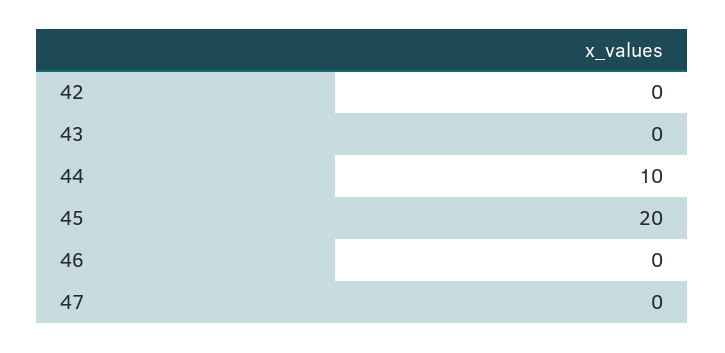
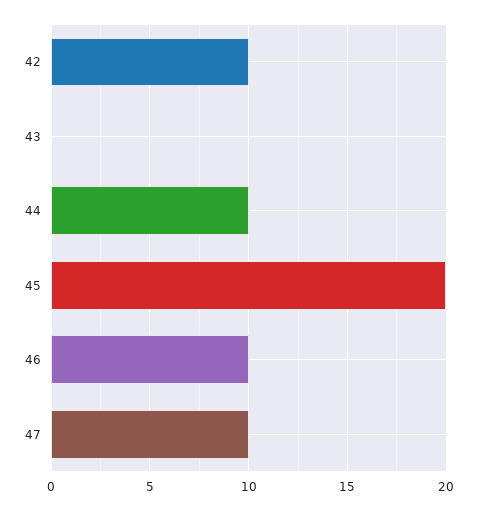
  {
-   "42": 0,
+   "42": 10,
    "43": 0,
    "44": 10,
    "45": 20,
-   "46": 0,
+   "46": 10,
-   "47": 0
+   "47": 10
  }

